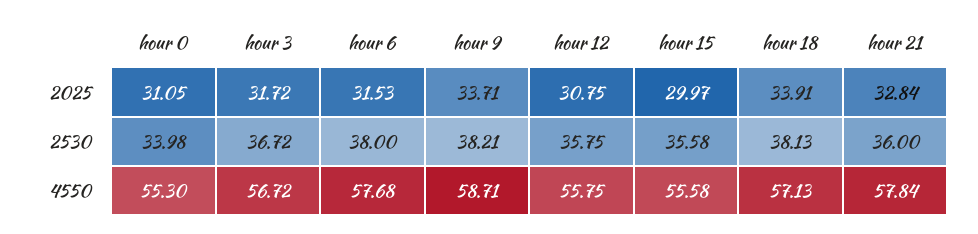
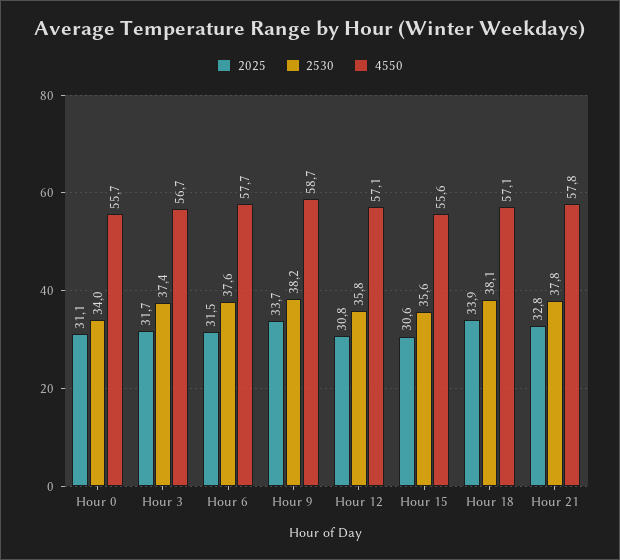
  {
    "2025": {
      "hour 0": 31.05,
      "hour 3": 31.72,
      "hour 6": 31.53,
      "hour 9": 33.71,
      "hour 12": 30.75,
-     "hour 15": 29.97,
+     "hour 15": 30.6,
      "hour 18": 33.91,
      "hour 21": 32.84
    },
    "2530": {
      "hour 0": 33.98,
-     "hour 3": 36.72,
+     "hour 3": 37.4,
-     "hour 6": 38,
+     "hour 6": 37.6,
      "hour 9": 38.21,
      "hour 12": 35.75,
      "hour 15": 35.58,
      "hour 18": 38.13,
-     "hour 21": 36
+     "hour 21": 37.8
    },
    "4550": {
-     "hour 0": 55.3,
+     "hour 0": 55.7,
      "hour 3": 56.72,
      "hour 6": 57.68,
      "hour 9": 58.71,
-     "hour 12": 55.75,
+     "hour 12": 57.1,
      "hour 15": 55.58,
      "hour 18": 57.13,
      "hour 21": 57.84
    }
  }

